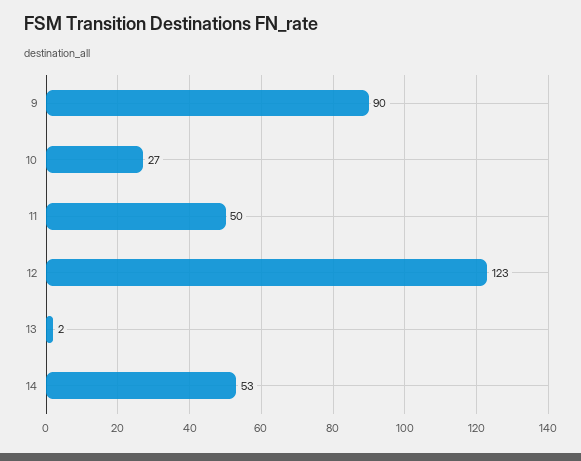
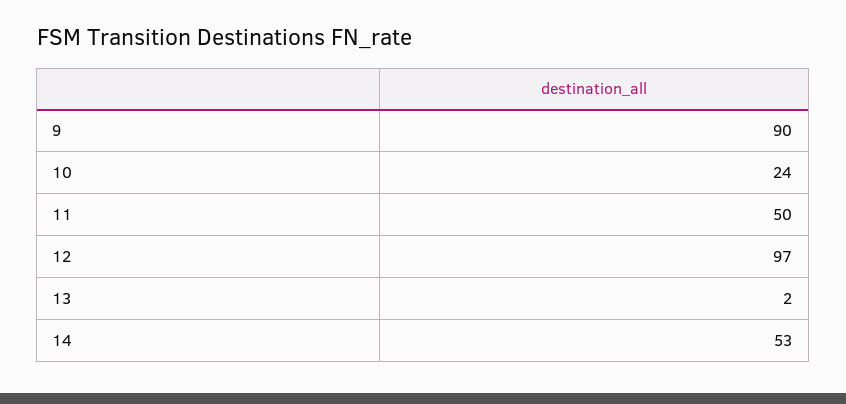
  {
    "9": 90,
-   "10": 27,
+   "10": 24,
    "11": 50,
-   "12": 123,
+   "12": 97,
    "13": 2,
    "14": 53
  }

